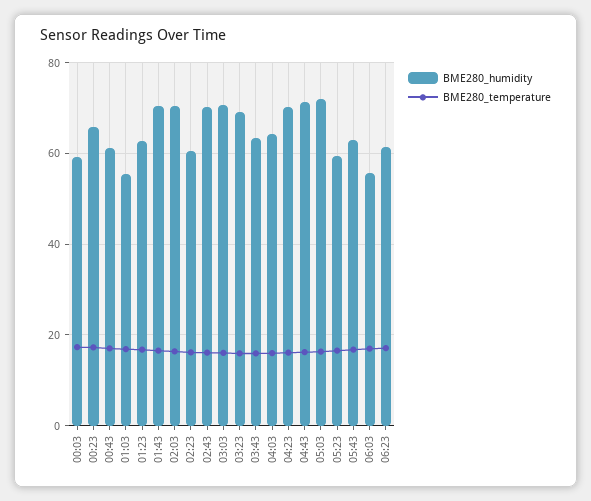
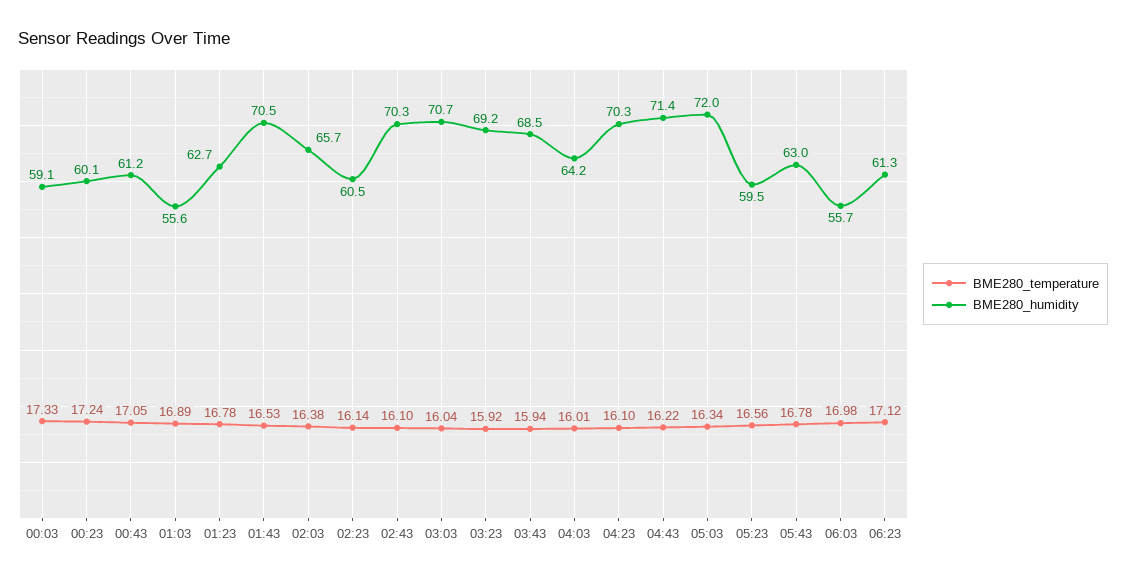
  {
    "BME280_humidity": {
      "00:03": 59.1,
-     "00:23": 66,
+     "00:23": 60.1,
      "00:43": 61.2,
      "01:03": 55.6,
      "01:23": 62.7,
      "01:43": 70.5,
-     "02:03": 70,
+     "02:03": 65.7,
      "02:23": 60.5,
      "02:43": 70.3,
      "03:03": 70.7,
      "03:23": 69.2,
-     "03:43": 64,
+     "03:43": 68.5,
      "04:03": 64.2,
      "04:23": 70.3,
      "04:43": 71.4,
      "05:03": 72,
      "05:23": 59.5,
      "05:43": 63,
      "06:03": 55.7,
      "06:23": 61.3
    },
    "BME280_temperature": {
      "00:03": 17.33,
      "00:23": 17.24,
      "00:43": 17.05,
      "01:03": 16.89,
      "01:23": 16.78,
      "01:43": 16.53,
      "02:03": 16.38,
      "02:23": 16.14,
      "02:43": 16.1,
      "03:03": 16.04,
      "03:23": 15.92,
      "03:43": 15.94,
      "04:03": 16.01,
      "04:23": 16.1,
      "04:43": 16.22,
      "05:03": 16.34,
      "05:23": 16.56,
      "05:43": 16.78,
      "06:03": 16.98,
      "06:23": 17.12
    }
  }

